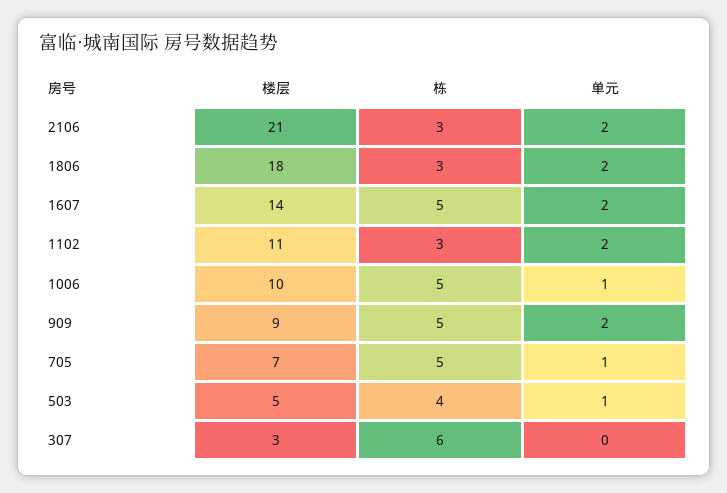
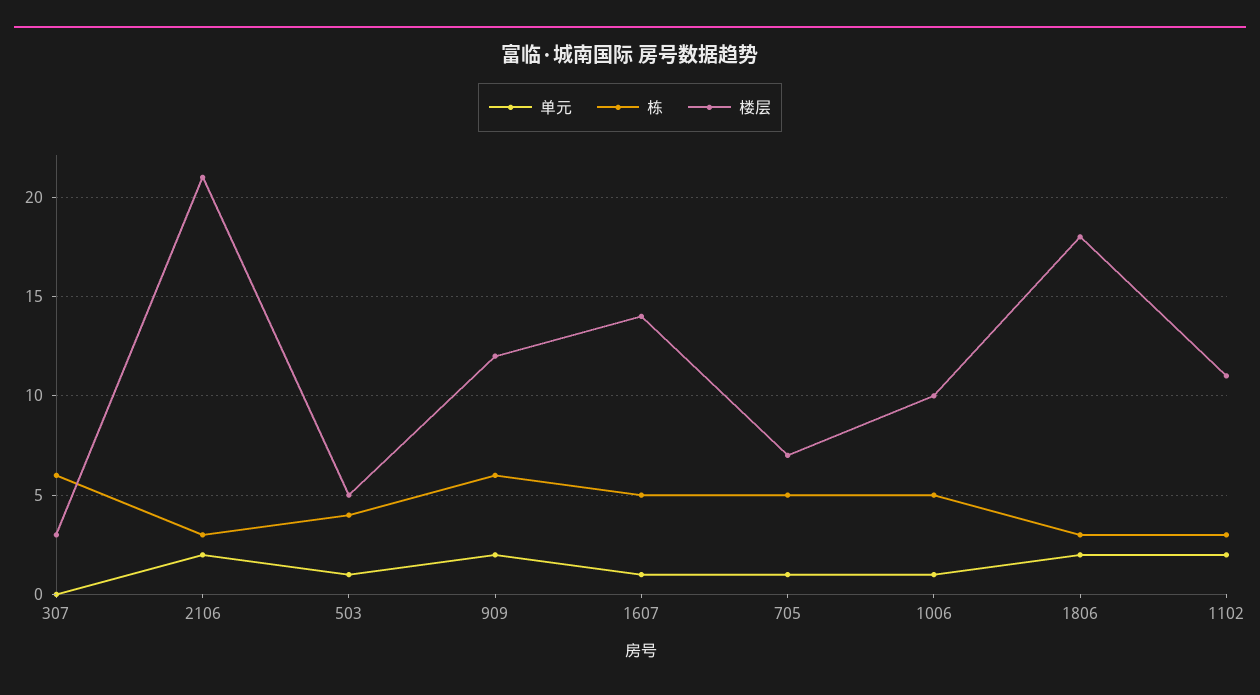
  {
    "楼层": {
      "2106": 21,
      "1806": 18,
      "1607": 14,
      "1102": 11,
      "1006": 10,
-     "909": 9,
+     "909": 12,
      "705": 7,
      "503": 5,
      "307": 3
    },
    "栋": {
      "2106": 3,
      "1806": 3,
      "1607": 5,
      "1102": 3,
      "1006": 5,
-     "909": 5,
+     "909": 6,
      "705": 5,
      "503": 4,
      "307": 6
    },
    "单元": {
      "2106": 2,
      "1806": 2,
-     "1607": 2,
+     "1607": 1,
      "1102": 2,
      "1006": 1,
      "909": 2,
      "705": 1,
      "503": 1,
      "307": 0
    }
  }

